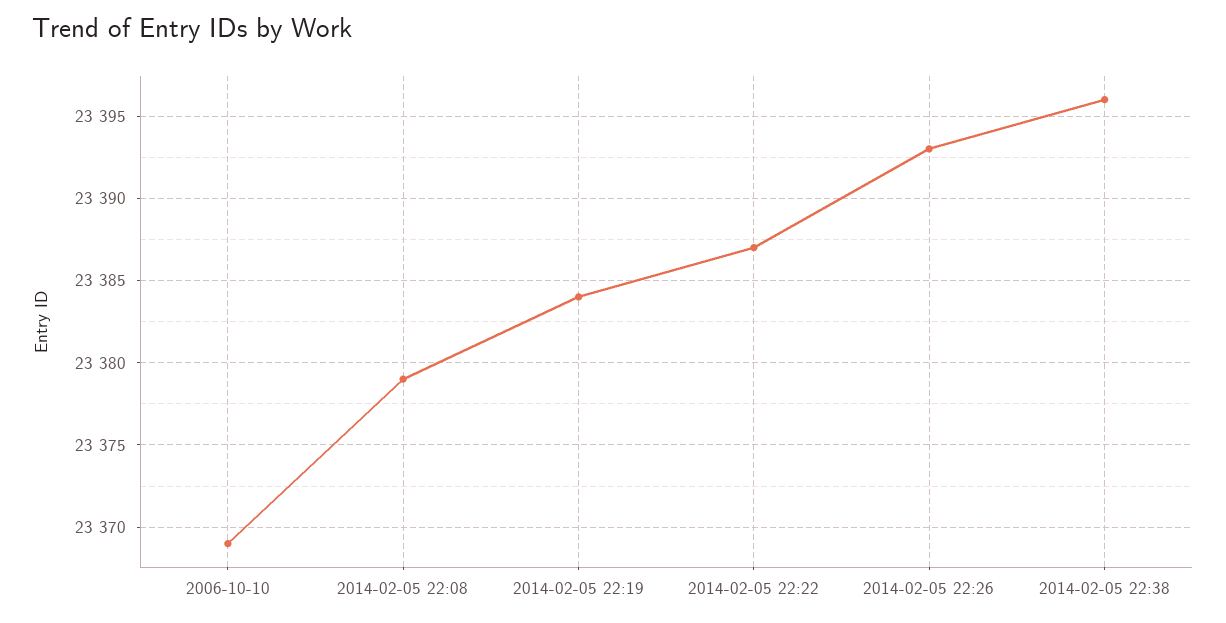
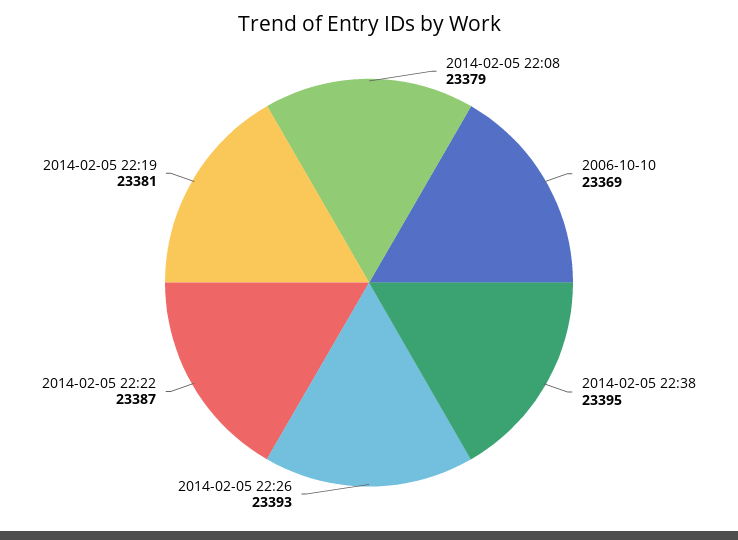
  {
    "2006-10-10": 23369,
    "2014-02-05 22:08": 23379,
-   "2014-02-05 22:19": 23384,
+   "2014-02-05 22:19": 23381,
    "2014-02-05 22:22": 23387,
    "2014-02-05 22:26": 23393,
-   "2014-02-05 22:38": 23396
+   "2014-02-05 22:38": 23395
  }

